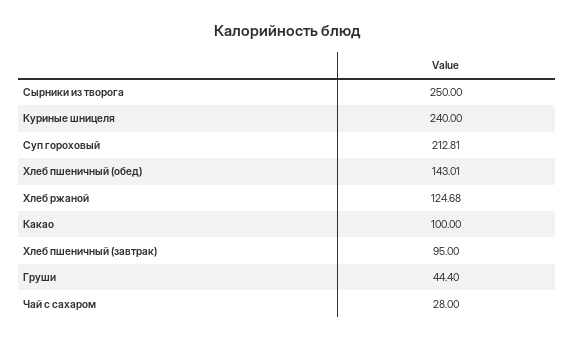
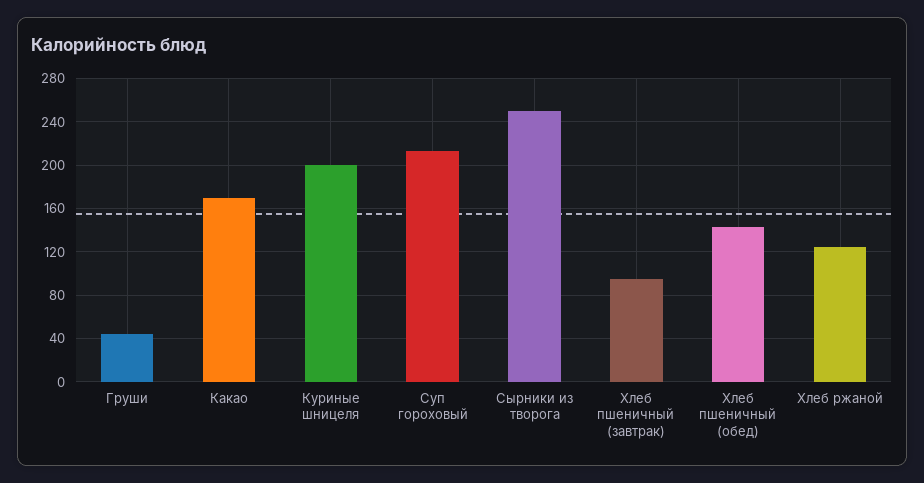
  {
    "Сырники из творога": 250,
-   "Куриные шницеля": 240,
+   "Куриные шницеля": 200,
    "Суп гороховый": 212.81,
    "Хлеб пшеничный (обед)": 143.01,
    "Хлеб ржаной": 124.68,
-   "Какао": 100,
+   "Какао": 170,
    "Хлеб пшеничный (завтрак)": 95,
-   "Груши": 44.4,
+   "Груши": 44.4
-   "Чай с сахаром": 28
  }

